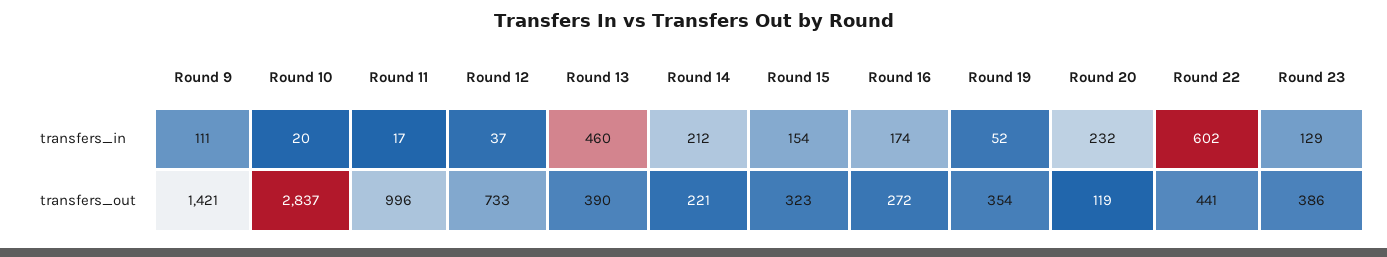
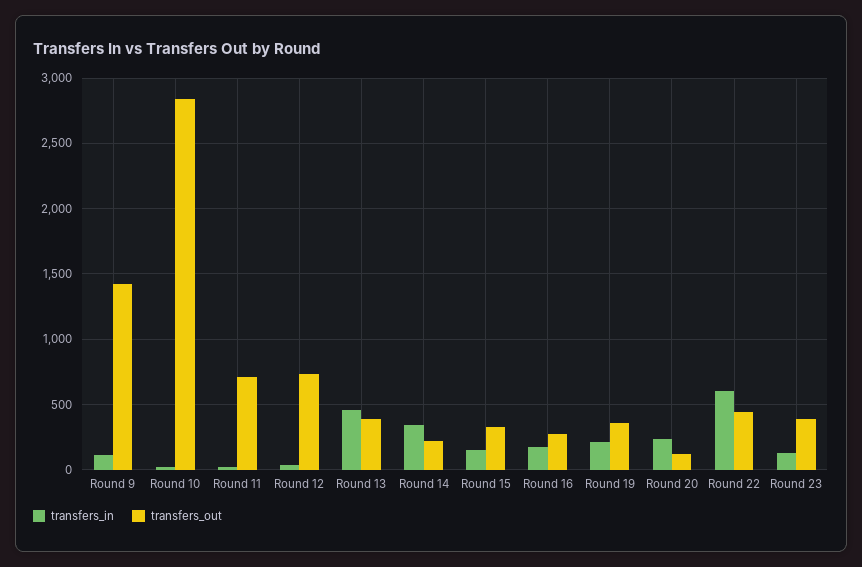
  {
    "transfers_in": {
      "Round 9": 111,
      "Round 10": 20,
      "Round 11": 17,
      "Round 12": 37,
      "Round 13": 460,
-     "Round 14": 212,
+     "Round 14": 350,
      "Round 15": 154,
      "Round 16": 174,
-     "Round 19": 52,
+     "Round 19": 200,
      "Round 20": 232,
      "Round 22": 602,
      "Round 23": 129
    },
    "transfers_out": {
      "Round 9": 1421,
      "Round 10": 2837,
-     "Round 11": 996,
+     "Round 11": 700,
      "Round 12": 733,
      "Round 13": 390,
      "Round 14": 221,
      "Round 15": 323,
      "Round 16": 272,
      "Round 19": 354,
      "Round 20": 119,
      "Round 22": 441,
      "Round 23": 386
    }
  }

